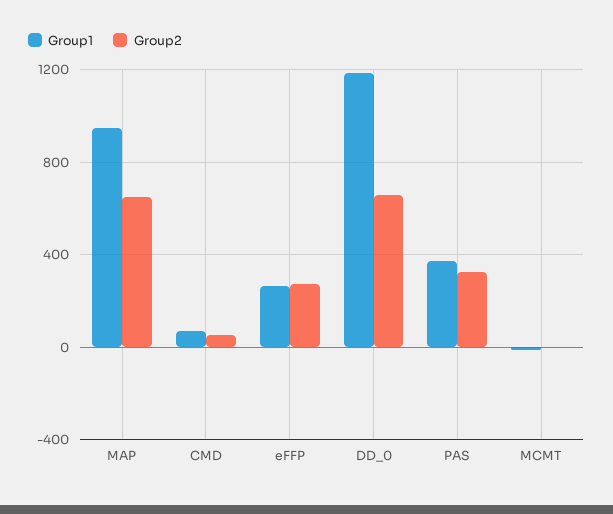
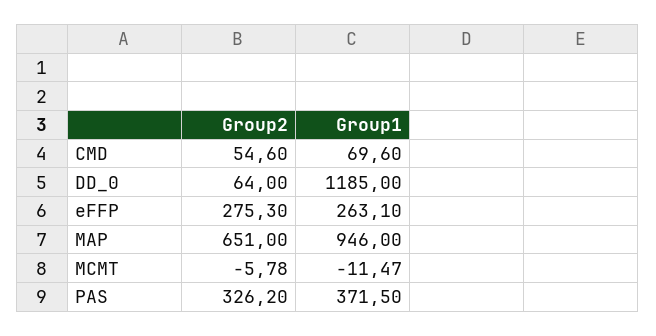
  {
    "Group1": {
      "MAP": 946,
      "CMD": 69.6,
      "eFFP": 263.1,
      "DD_0": 1185,
      "PAS": 371.5,
      "MCMT": -11.47
    },
    "Group2": {
      "MAP": 651,
      "CMD": 54.6,
      "eFFP": 275.3,
-     "DD_0": 650,
+     "DD_0": 64,
      "PAS": 326.2,
      "MCMT": -5.78
    }
  }

